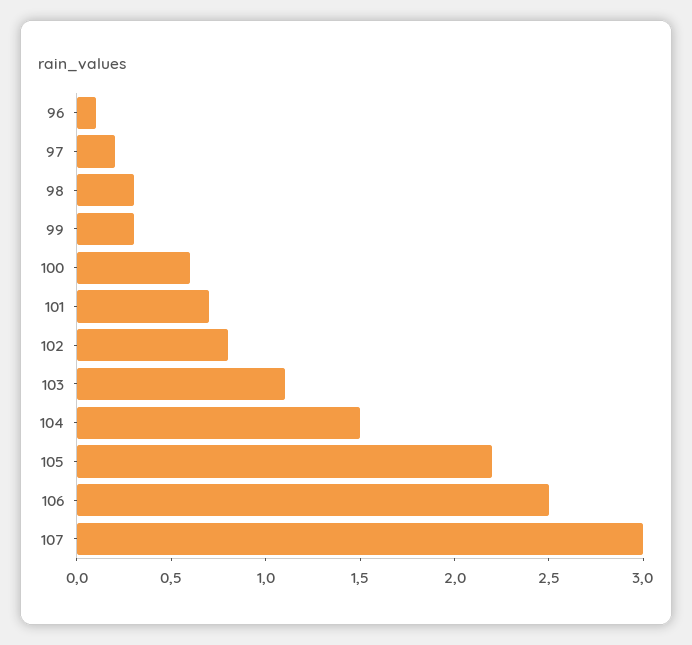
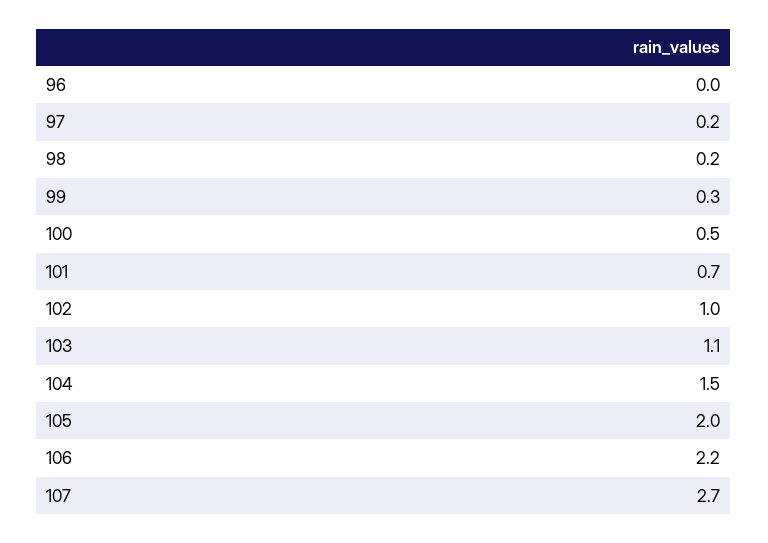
  {
-   "96": 0.1,
+   "96": 0,
    "97": 0.2,
-   "98": 0.3,
+   "98": 0.2,
    "99": 0.3,
-   "100": 0.6,
+   "100": 0.5,
    "101": 0.7,
-   "102": 0.8,
+   "102": 1,
    "103": 1.1,
    "104": 1.5,
-   "105": 2.2,
+   "105": 2,
-   "106": 2.5,
+   "106": 2.2,
-   "107": 3
+   "107": 2.7
  }

